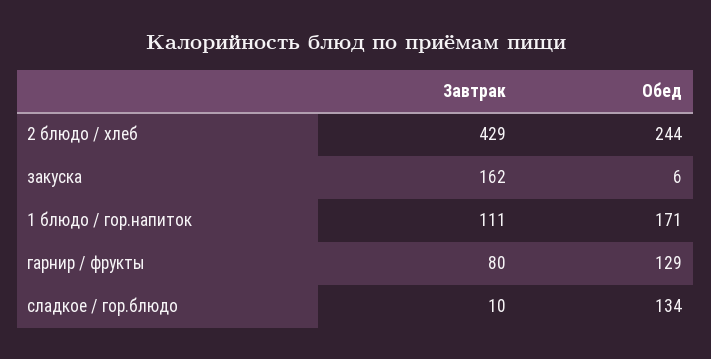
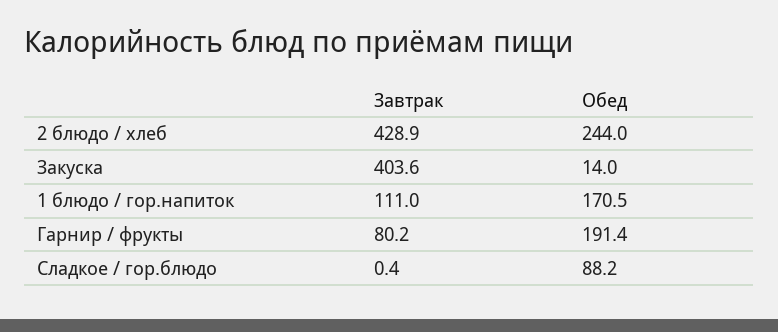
  {
    "Завтрак": {
      "2 блюдо / хлеб": 428.9,
-     "закуска": 162,
+     "закуска": 403.6,
      "1 блюдо / гор.напиток": 111,
      "гарнир / фрукты": 80.2,
-     "сладкое / гор.блюдо": 10
+     "сладкое / гор.блюдо": 0.4
    },
    "Обед": {
      "2 блюдо / хлеб": 244,
-     "закуска": 6,
+     "закуска": 14,
      "1 блюдо / гор.напиток": 170.5,
-     "гарнир / фрукты": 129,
+     "гарнир / фрукты": 191.4,
-     "сладкое / гор.блюдо": 134
+     "сладкое / гор.блюдо": 88.2
    }
  }

